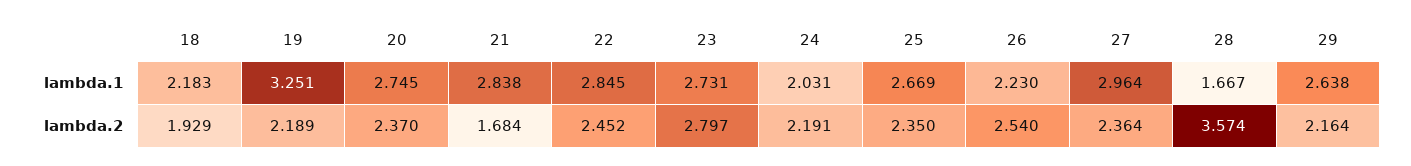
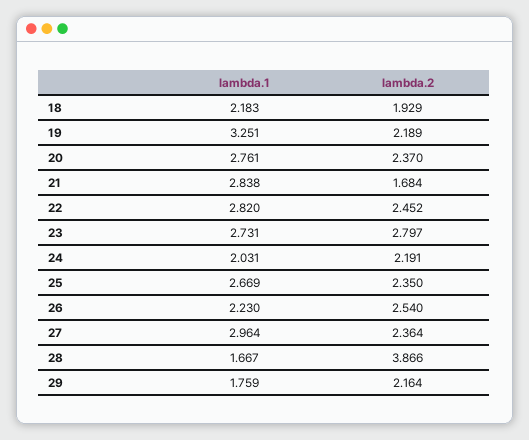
  {
    "18": {
      "lambda.1": 2.183,
      "lambda.2": 1.929
    },
    "19": {
      "lambda.1": 3.251,
      "lambda.2": 2.189
    },
    "20": {
-     "lambda.1": 2.745,
+     "lambda.1": 2.761,
      "lambda.2": 2.37
    },
    "21": {
      "lambda.1": 2.838,
      "lambda.2": 1.684
    },
    "22": {
-     "lambda.1": 2.845,
+     "lambda.1": 2.82,
      "lambda.2": 2.452
    },
    "23": {
      "lambda.1": 2.731,
      "lambda.2": 2.797
    },
    "24": {
      "lambda.1": 2.031,
      "lambda.2": 2.191
    },
    "25": {
      "lambda.1": 2.669,
      "lambda.2": 2.35
    },
    "26": {
      "lambda.1": 2.23,
      "lambda.2": 2.54
    },
    "27": {
      "lambda.1": 2.964,
      "lambda.2": 2.364
    },
    "28": {
      "lambda.1": 1.667,
-     "lambda.2": 3.574
+     "lambda.2": 3.866
    },
    "29": {
-     "lambda.1": 2.638,
+     "lambda.1": 1.759,
      "lambda.2": 2.164
    }
  }

